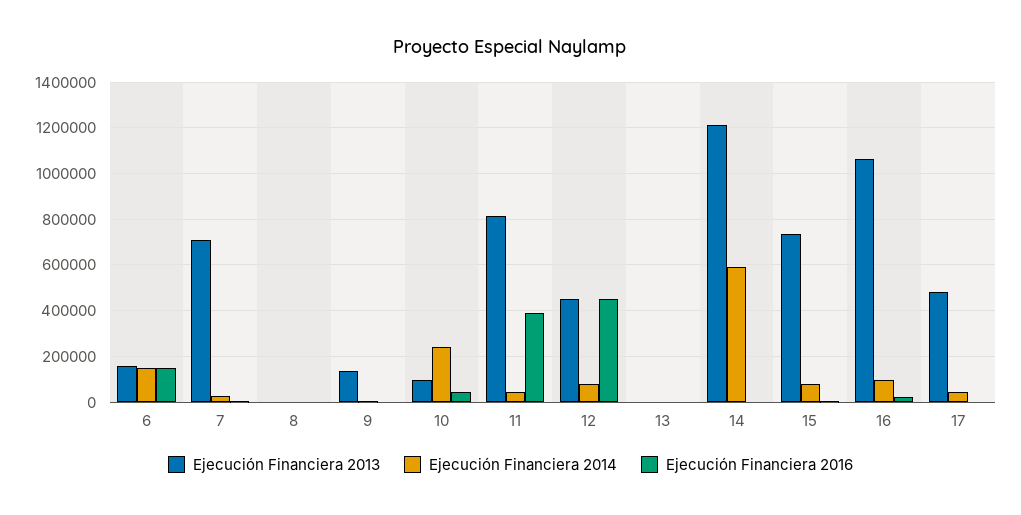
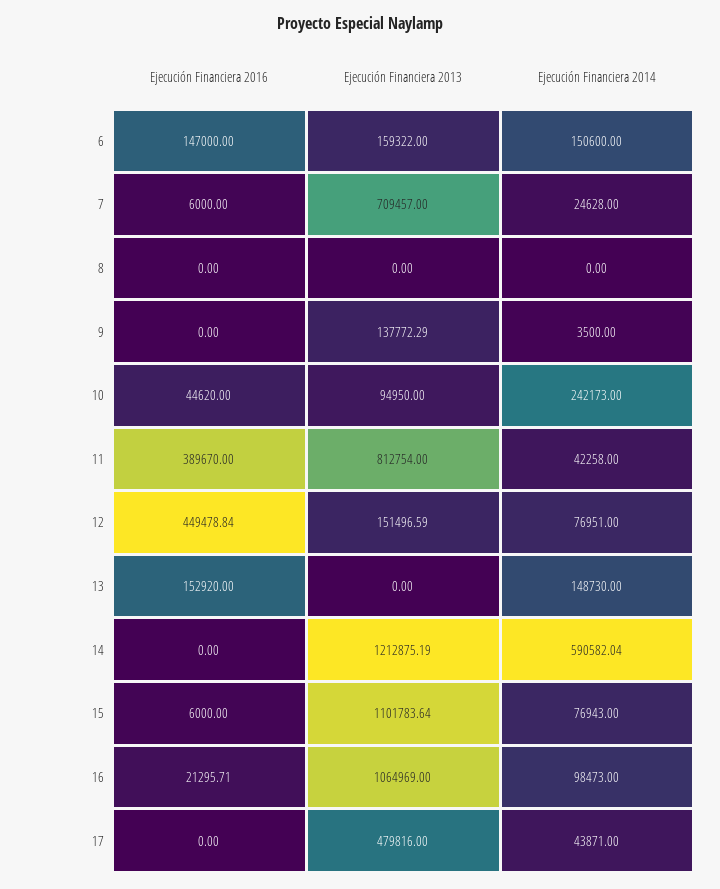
  {
    "Ejecución Financiera 2013": {
      "6": 159322,
      "7": 709457,
      "8": 0,
      "9": 137772.29,
      "10": 94950,
      "11": 812754,
-     "12": 450000,
+     "12": 151496.59,
      "13": 0,
      "14": 1212875.19,
-     "15": 750000,
+     "15": 1101783.64,
      "16": 1064969,
      "17": 479816
    },
    "Ejecución Financiera 2014": {
      "6": 150600,
      "7": 24628,
      "8": 0,
      "9": 3500,
      "10": 242173,
      "11": 42258,
      "12": 76951,
-     "13": 0,
+     "13": 148730,
      "14": 590582.04,
      "15": 76943,
      "16": 98473,
      "17": 43871
    },
    "Ejecución Financiera 2016": {
      "6": 147000,
      "7": 6000,
      "8": 0,
      "9": 0,
      "10": 44620,
      "11": 389670,
      "12": 449478.84,
-     "13": 0,
+     "13": 152920,
      "14": 0,
      "15": 6000,
      "16": 21295.71,
      "17": 0
    }
  }

